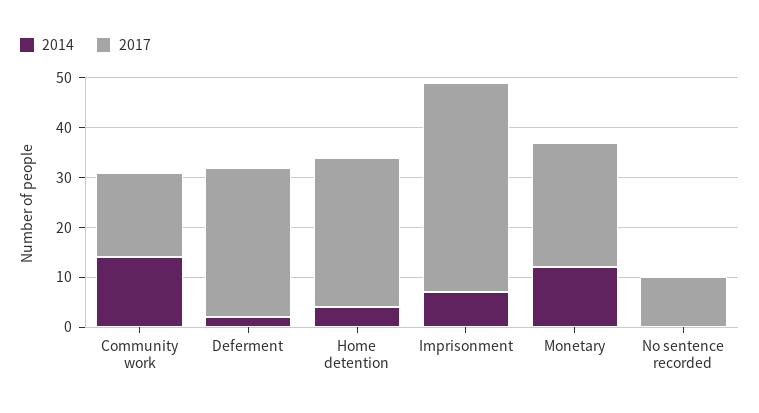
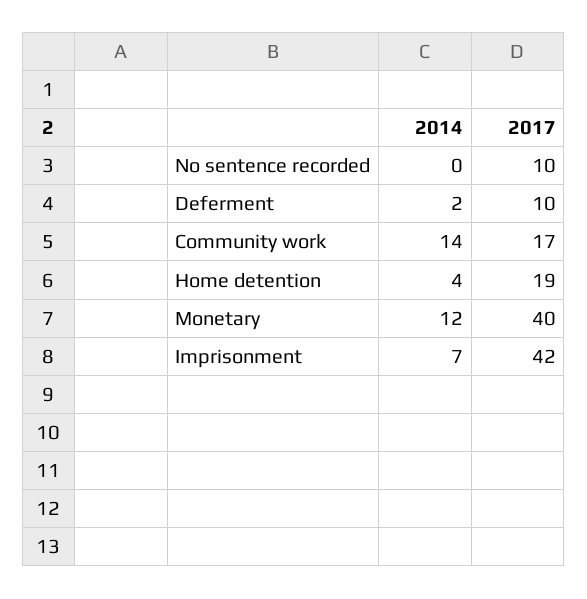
  {
    "2014": {
      "Community work": 14,
      "Deferment": 2,
      "Home detention": 4,
      "Imprisonment": 7,
      "Monetary": 12,
      "No sentence recorded": 0
    },
    "2017": {
      "Community work": 17,
-     "Deferment": 30,
+     "Deferment": 10,
-     "Home detention": 30,
+     "Home detention": 19,
      "Imprisonment": 42,
-     "Monetary": 25,
+     "Monetary": 40,
      "No sentence recorded": 10
    }
  }

